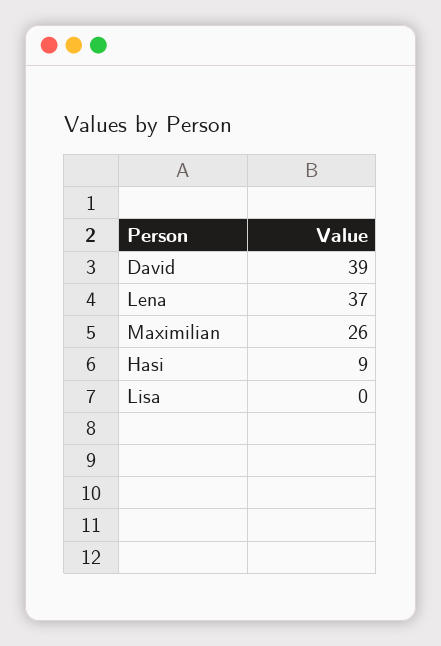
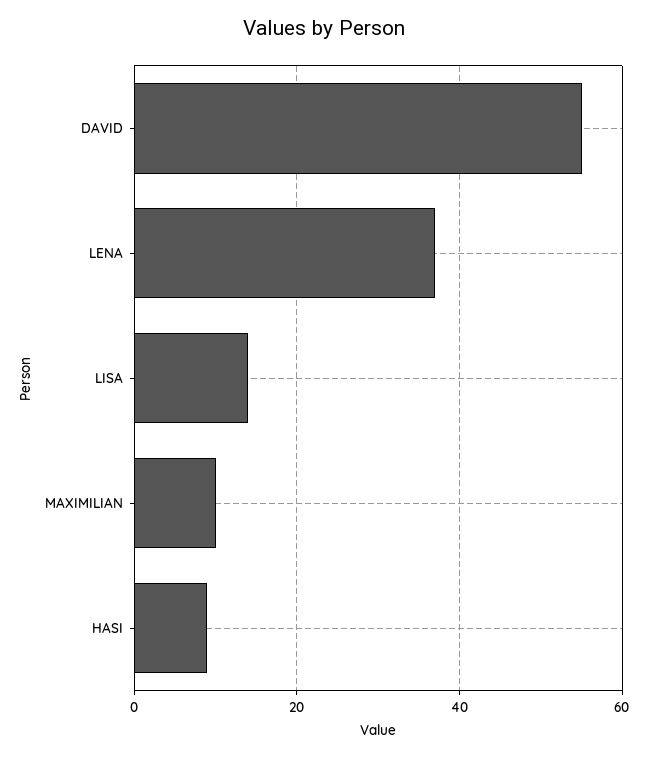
  {
-   "David": 39,
+   "David": 55,
    "Lena": 37,
-   "Maximilian": 26,
+   "Maximilian": 10,
    "Hasi": 9,
-   "Lisa": 0
+   "Lisa": 15
  }

